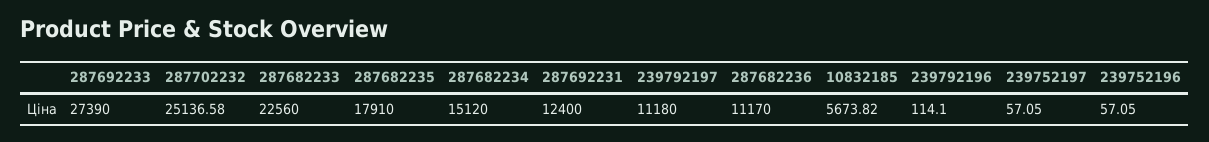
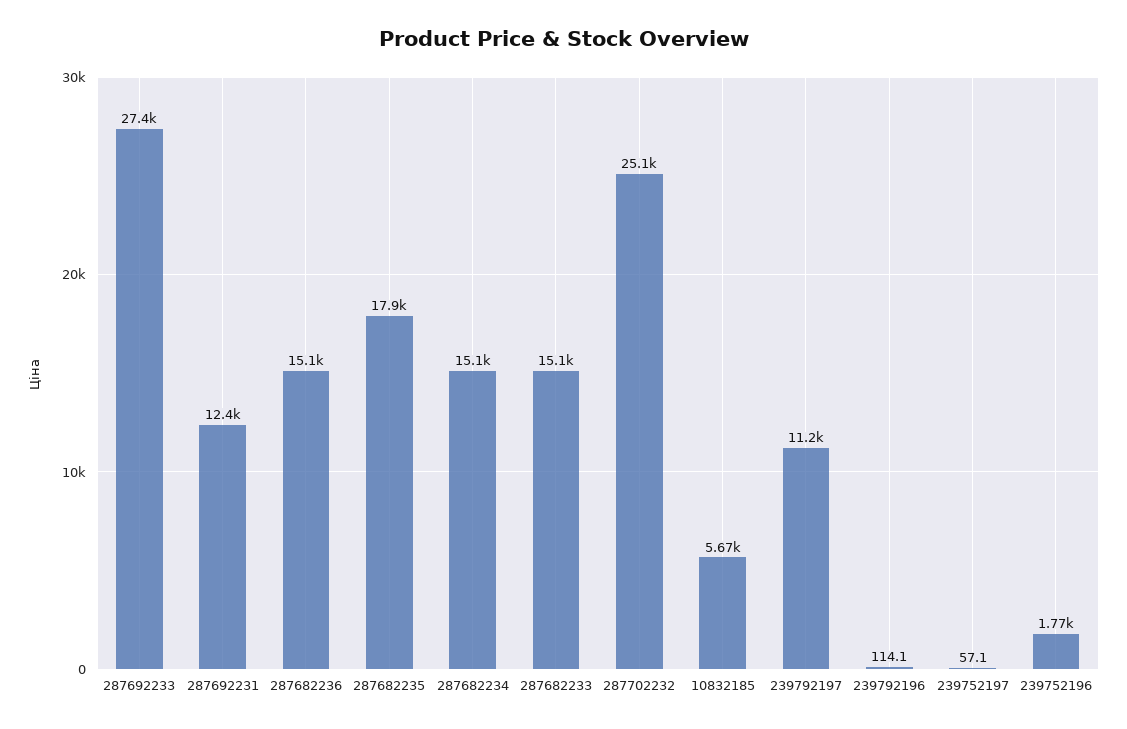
  {
    "287692233": 27390,
    "287702232": 25136.58,
-   "287682233": 22560,
+   "287682233": 15100,
    "287682235": 17910,
    "287682234": 15120,
    "287692231": 12400,
    "239792197": 11180,
-   "287682236": 11170,
+   "287682236": 15100,
    "10832185": 5673.82,
    "239792196": 114.1,
    "239752197": 57.05,
-   "239752196": 57.05
+   "239752196": 1770
  }

